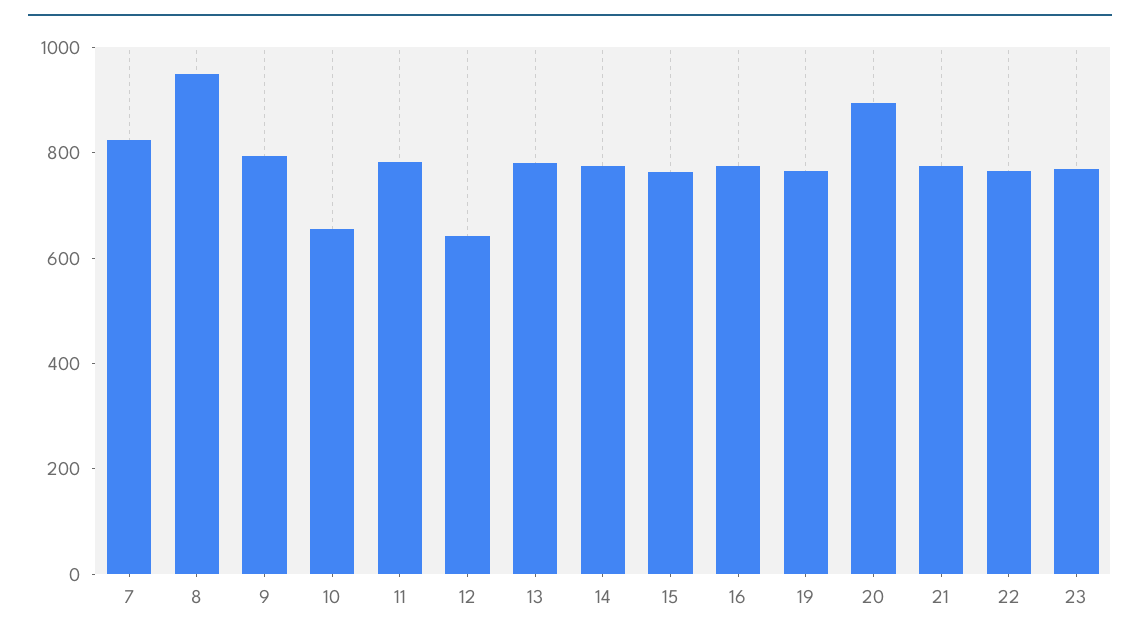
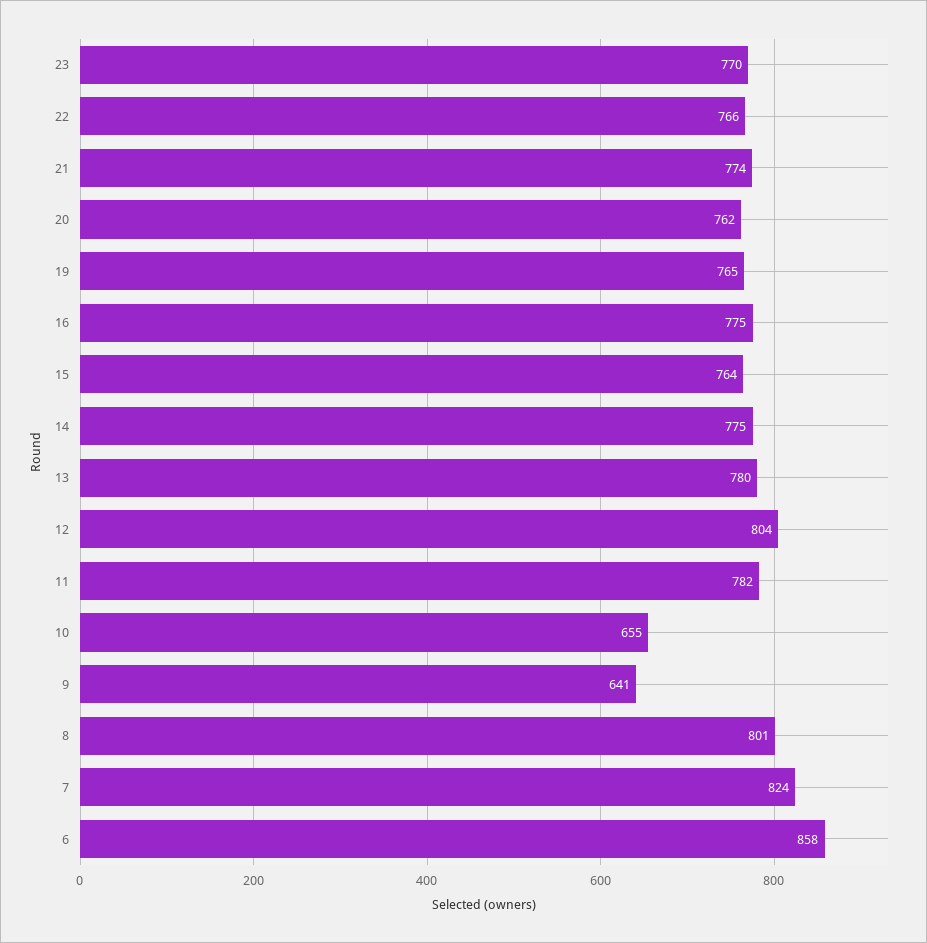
  {
    "7": 824,
-   "8": 950,
+   "8": 801,
-   "9": 800,
+   "9": 641,
    "10": 655,
    "11": 782,
-   "12": 650,
+   "12": 804,
    "13": 780,
    "14": 775,
    "15": 764,
    "16": 775,
    "19": 765,
-   "20": 900,
+   "20": 762,
    "21": 774,
    "22": 766,
-   "23": 770
+   "23": 770,
+   "6": 858
  }

